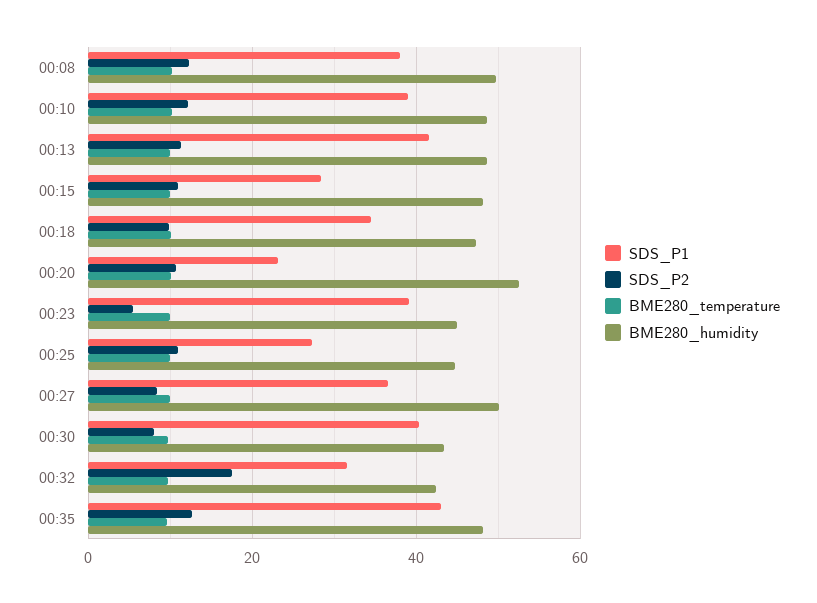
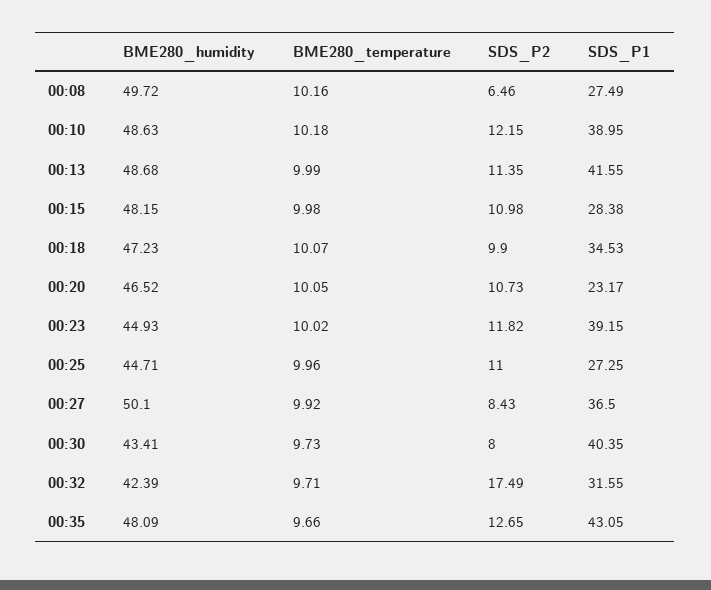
  {
    "SDS_P1": {
-     "00:08": 38,
+     "00:08": 27.49,
      "00:10": 38.95,
      "00:13": 41.55,
      "00:15": 28.38,
      "00:18": 34.53,
      "00:20": 23.17,
      "00:23": 39.15,
      "00:25": 27.25,
      "00:27": 36.5,
      "00:30": 40.35,
      "00:32": 31.55,
      "00:35": 43.05
    },
    "SDS_P2": {
-     "00:08": 12,
+     "00:08": 6.46,
      "00:10": 12.15,
      "00:13": 11.35,
      "00:15": 10.98,
      "00:18": 9.9,
      "00:20": 10.73,
-     "00:23": 6,
+     "00:23": 11.82,
      "00:25": 11,
      "00:27": 8.43,
      "00:30": 8,
      "00:32": 17.49,
      "00:35": 12.65
    },
    "BME280_temperature": {
      "00:08": 10.16,
      "00:10": 10.18,
      "00:13": 9.99,
      "00:15": 9.98,
      "00:18": 10.07,
      "00:20": 10.05,
      "00:23": 10.02,
      "00:25": 9.96,
      "00:27": 9.92,
      "00:30": 9.73,
      "00:32": 9.71,
      "00:35": 9.66
    },
    "BME280_humidity": {
      "00:08": 49.72,
      "00:10": 48.63,
      "00:13": 48.68,
      "00:15": 48.15,
      "00:18": 47.23,
-     "00:20": 52,
+     "00:20": 46.52,
      "00:23": 44.93,
      "00:25": 44.71,
      "00:27": 50.1,
      "00:30": 43.41,
      "00:32": 42.39,
      "00:35": 48.09
    }
  }

